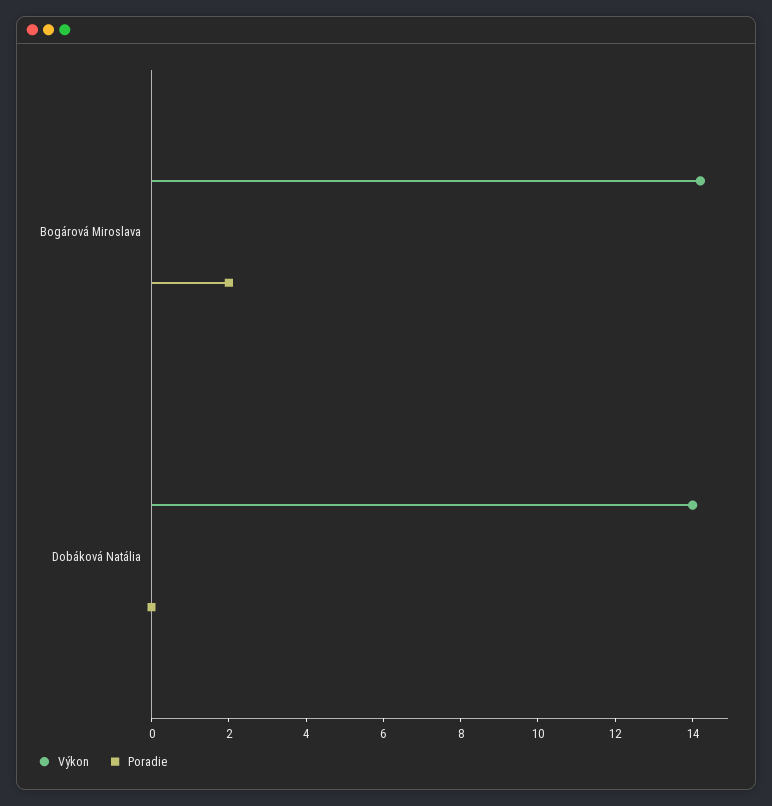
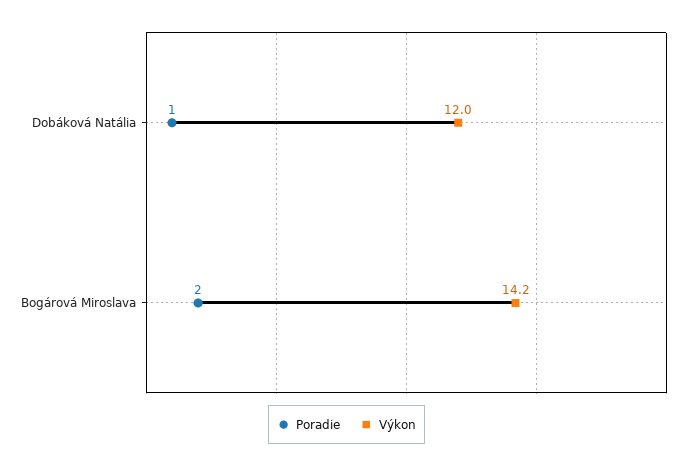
  {
    "Výkon": {
      "Bogárová Miroslava": 14.2,
-     "Dobáková Natália": 14
+     "Dobáková Natália": 12
    },
    "Poradie": {
      "Bogárová Miroslava": 2,
-     "Dobáková Natália": 0
+     "Dobáková Natália": 1
    }
  }

